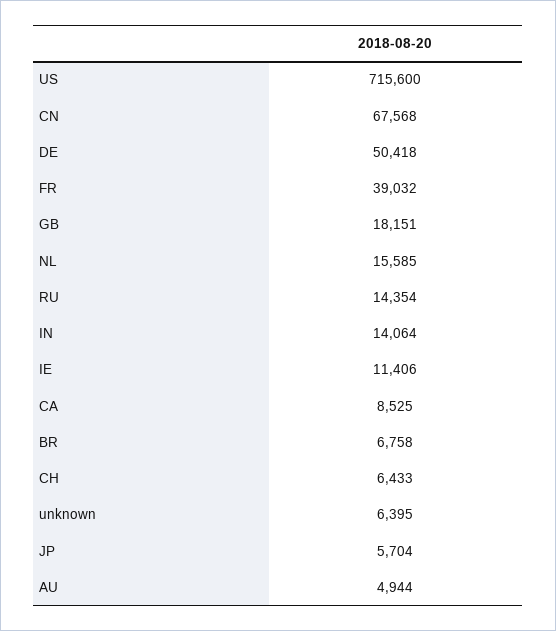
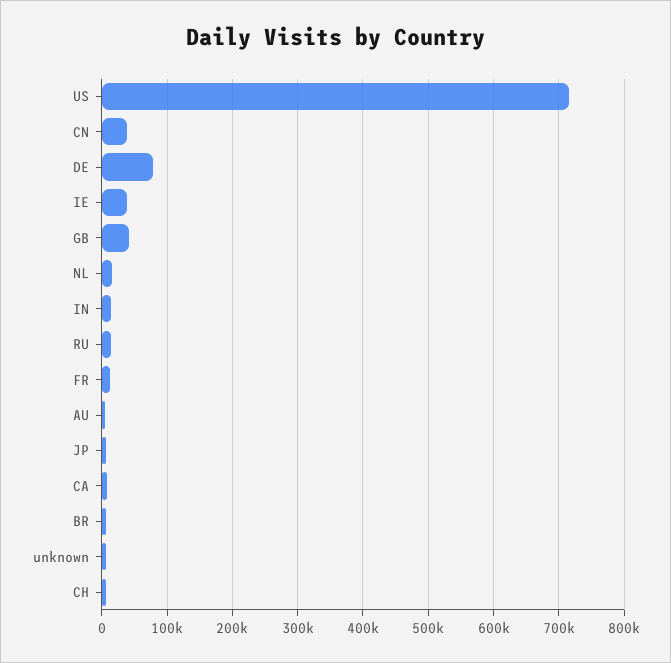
  {
    "US": 715600,
-   "CN": 67568,
+   "CN": 40000,
-   "DE": 50418,
+   "DE": 80000,
-   "FR": 39032,
+   "FR": 10000,
-   "GB": 18151,
+   "GB": 40000,
    "NL": 15585,
    "RU": 14354,
    "IN": 14064,
-   "IE": 11406,
+   "IE": 40000,
    "CA": 8525,
    "BR": 6758,
    "CH": 6433,
    "unknown": 6395,
    "JP": 5704,
    "AU": 4944
  }

